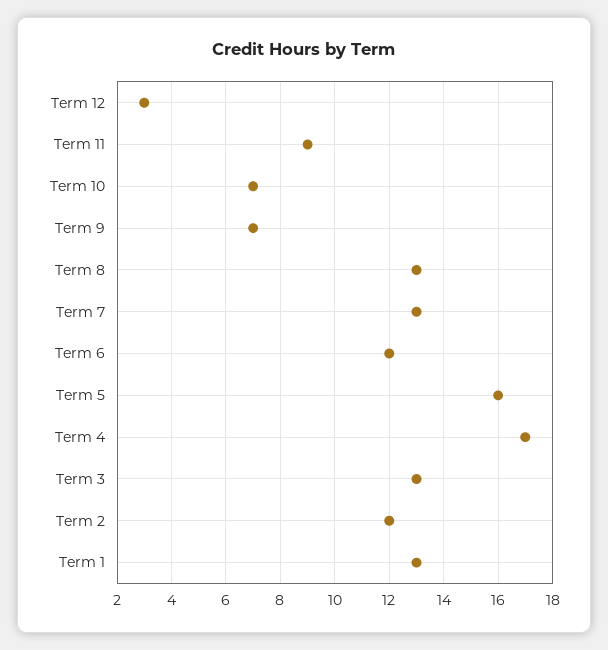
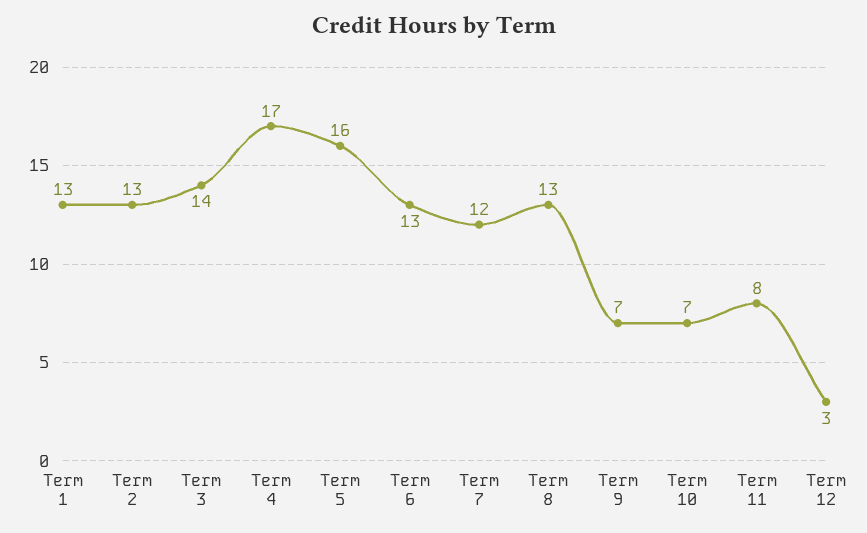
  {
    "Term 12": 3,
-   "Term 11": 9,
+   "Term 11": 8,
    "Term 10": 7,
    "Term 9": 7,
    "Term 8": 13,
-   "Term 7": 13,
+   "Term 7": 12,
-   "Term 6": 12,
+   "Term 6": 13,
    "Term 5": 16,
    "Term 4": 17,
-   "Term 3": 13,
+   "Term 3": 14,
-   "Term 2": 12,
+   "Term 2": 13,
    "Term 1": 13
  }

